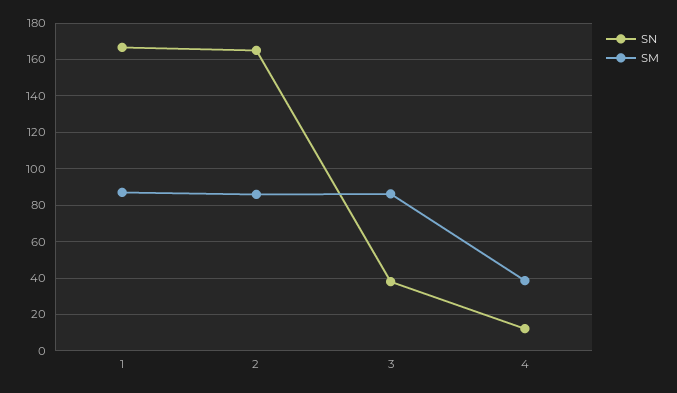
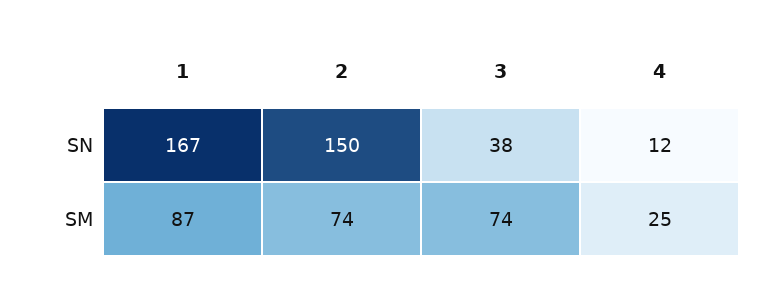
  {
    "SN": {
      "1": 167,
-     "2": 165,
+     "2": 150,
      "3": 38,
      "4": 12
    },
    "SM": {
      "1": 87,
-     "2": 85,
+     "2": 74,
-     "3": 85,
+     "3": 74,
-     "4": 40
+     "4": 25
    }
  }

